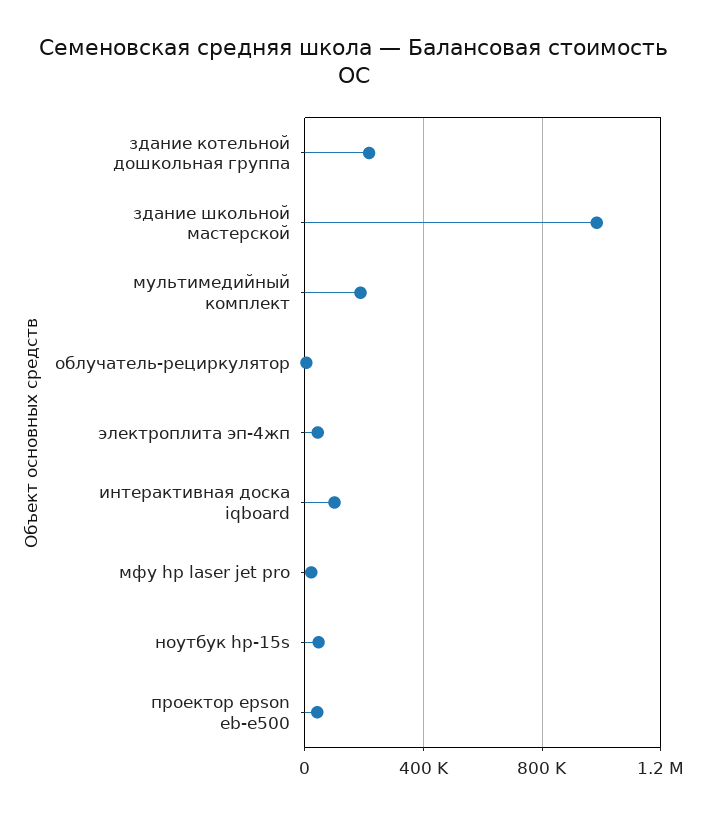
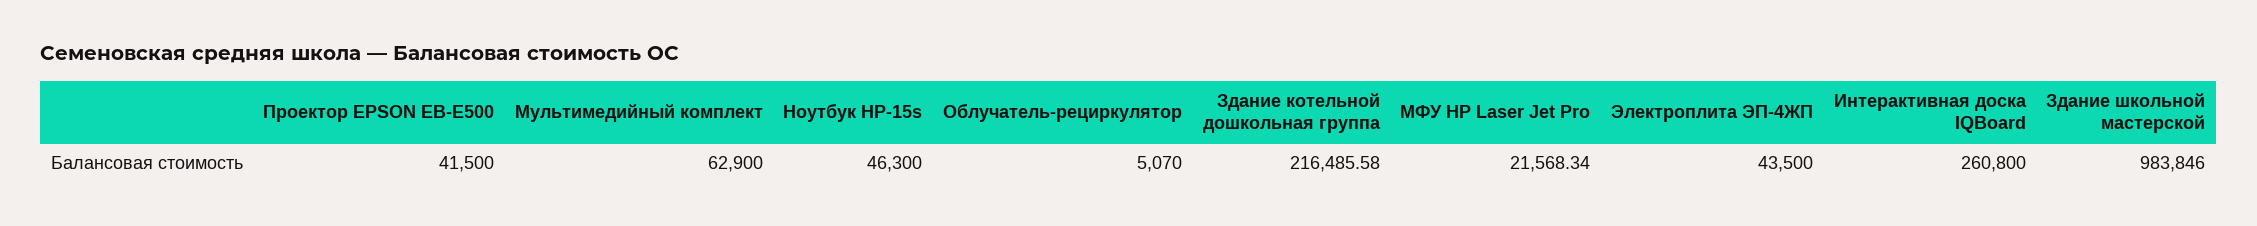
  {
    "здание котельной дошкольная группа": 216485.58,
    "здание школьной мастерской": 983846,
-   "мультимедийный комплект": 200000,
+   "мультимедийный комплект": 62900,
    "облучатель-рециркулятор": 5070,
    "электроплита эп-4жп": 43500,
-   "интерактивная доска iqboard": 100000,
+   "интерактивная доска iqboard": 260800,
    "мфу hp laser jet pro": 21568.34,
    "ноутбук hp-15s": 46300,
    "проектор epson eb-e500": 41500
  }

